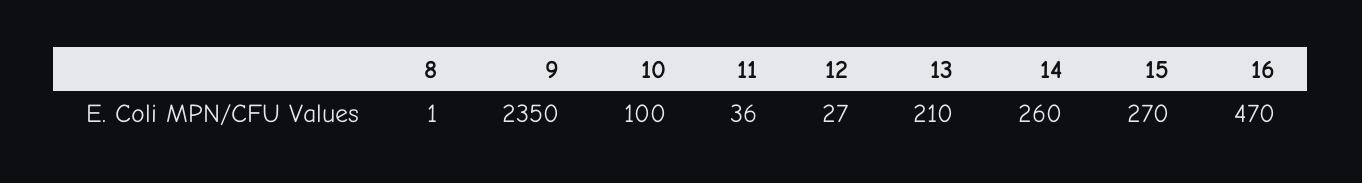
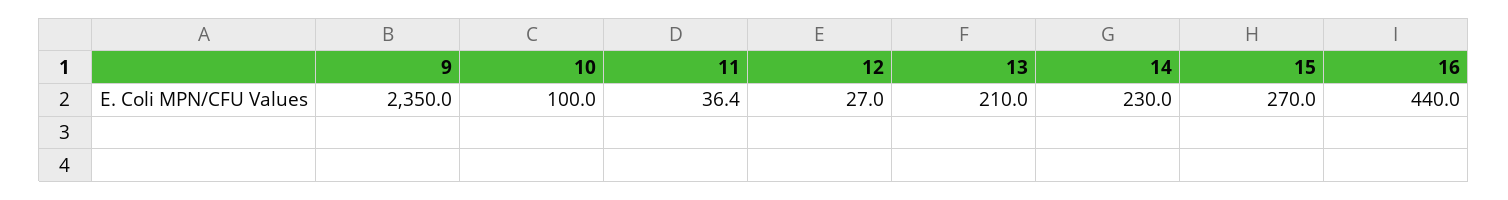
  {
-   "8": 1,
    "9": 2350,
    "10": 100,
    "11": 36.4,
    "12": 27,
    "13": 210,
-   "14": 260,
+   "14": 230,
    "15": 270,
-   "16": 470
+   "16": 440
  }

